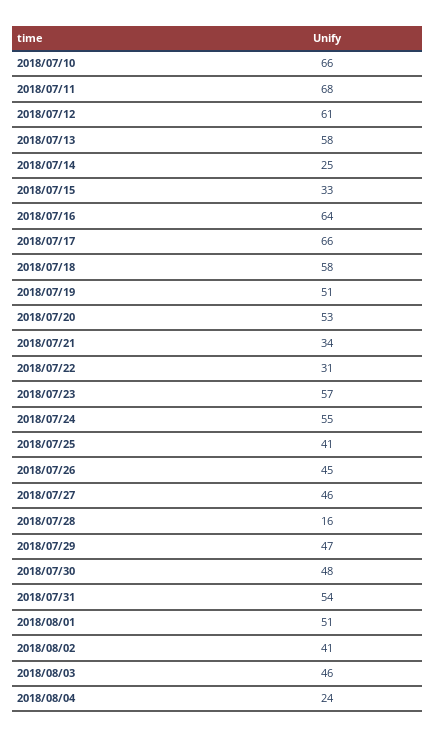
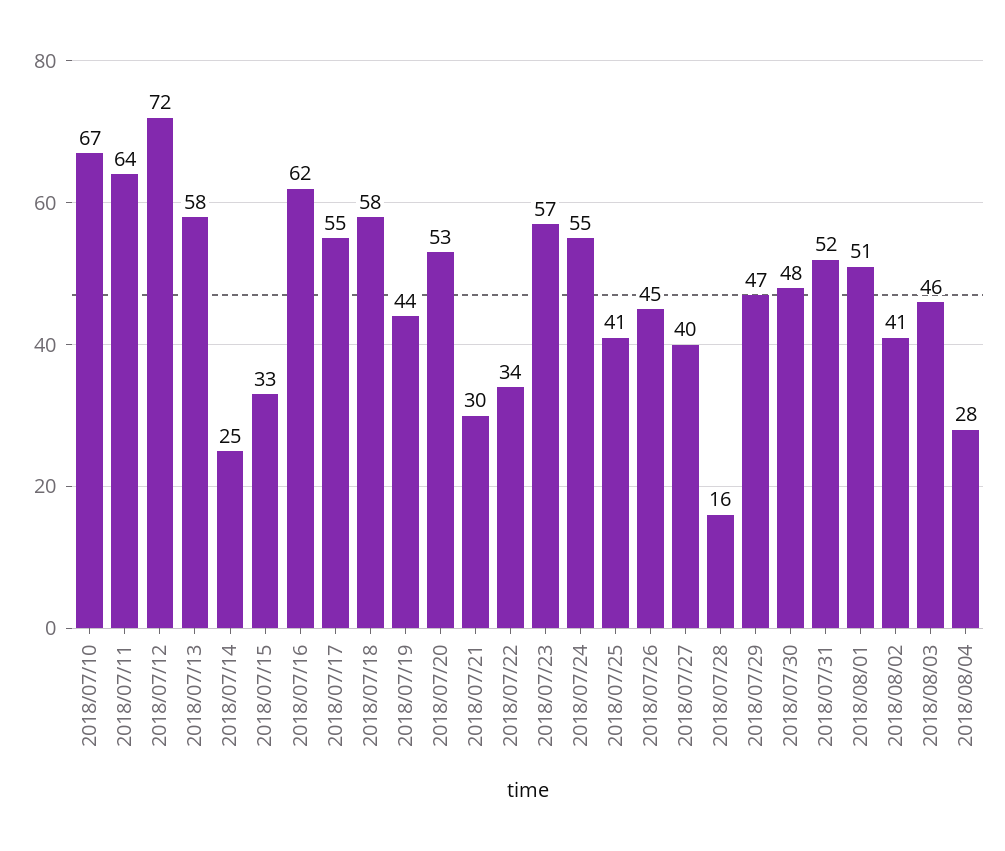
  {
-   "2018/07/10": 66,
+   "2018/07/10": 67,
-   "2018/07/11": 68,
+   "2018/07/11": 64,
-   "2018/07/12": 61,
+   "2018/07/12": 72,
    "2018/07/13": 58,
    "2018/07/14": 25,
    "2018/07/15": 33,
-   "2018/07/16": 64,
+   "2018/07/16": 62,
-   "2018/07/17": 66,
+   "2018/07/17": 55,
    "2018/07/18": 58,
-   "2018/07/19": 51,
+   "2018/07/19": 44,
    "2018/07/20": 53,
-   "2018/07/21": 34,
+   "2018/07/21": 30,
-   "2018/07/22": 31,
+   "2018/07/22": 34,
    "2018/07/23": 57,
    "2018/07/24": 55,
    "2018/07/25": 41,
    "2018/07/26": 45,
-   "2018/07/27": 46,
+   "2018/07/27": 40,
    "2018/07/28": 16,
    "2018/07/29": 47,
    "2018/07/30": 48,
-   "2018/07/31": 54,
+   "2018/07/31": 52,
    "2018/08/01": 51,
    "2018/08/02": 41,
    "2018/08/03": 46,
-   "2018/08/04": 24
+   "2018/08/04": 28
  }

